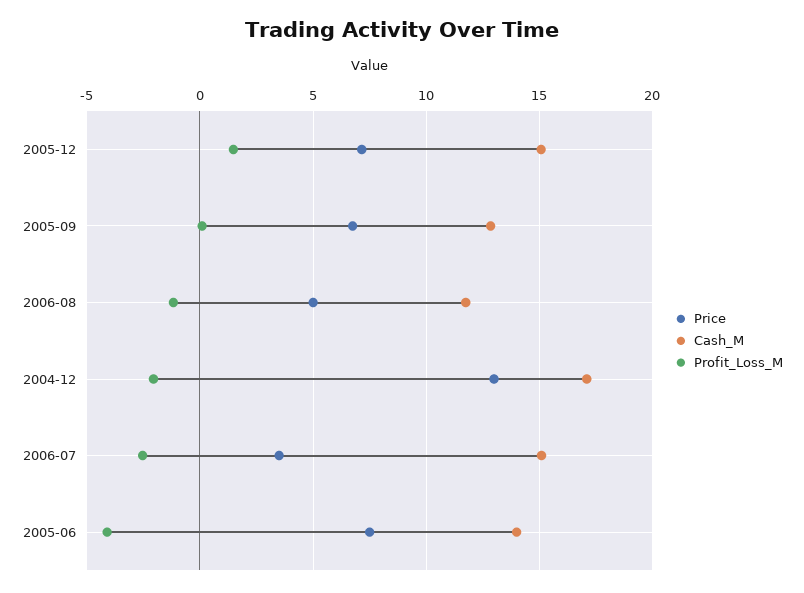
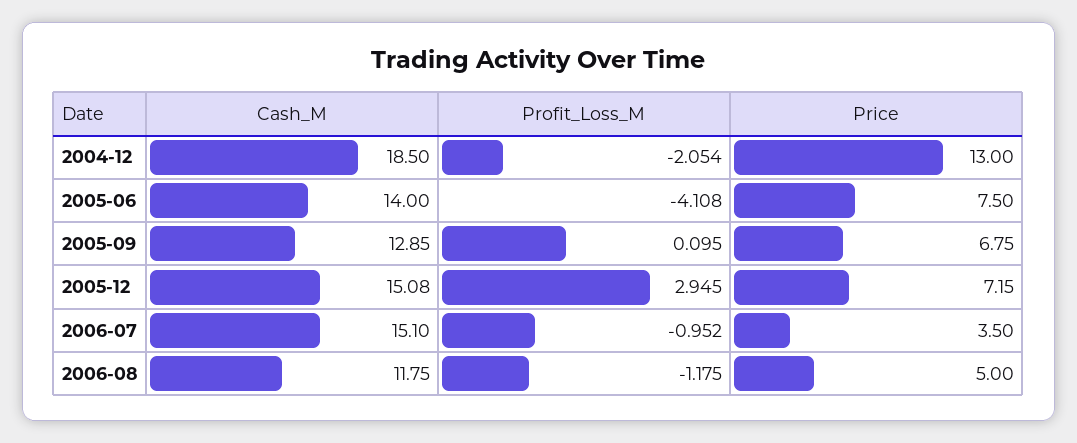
  {
    "Price": {
      "2005-12": 7.15,
      "2005-09": 6.75,
      "2006-08": 5,
      "2004-12": 13,
      "2006-07": 3.5,
      "2005-06": 7.5
    },
    "Cash_M": {
      "2005-12": 15.08,
      "2005-09": 12.85,
      "2006-08": 11.75,
-     "2004-12": 17,
+     "2004-12": 18.5,
      "2006-07": 15.1,
      "2005-06": 14
    },
    "Profit_Loss_M": {
-     "2005-12": 1.5,
+     "2005-12": 2.945,
      "2005-09": 0.095,
      "2006-08": -1.175,
      "2004-12": -2.054,
-     "2006-07": -2.5,
+     "2006-07": -0.952,
      "2005-06": -4.108
    }
  }

